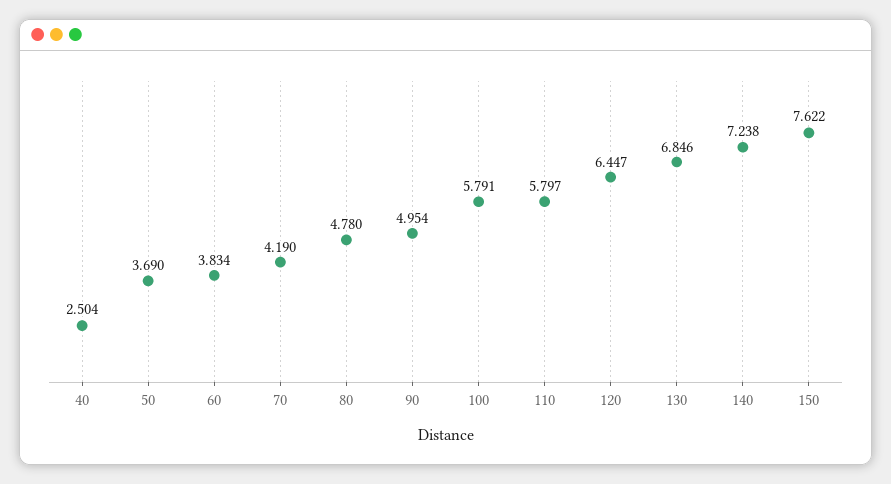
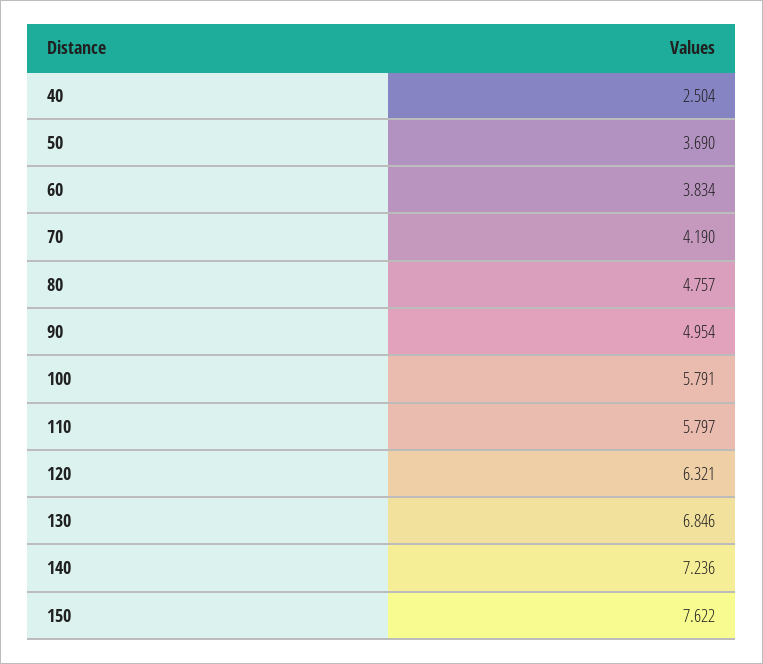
  {
    "40": 2.504,
    "50": 3.69,
    "60": 3.834,
    "70": 4.19,
-   "80": 4.78,
+   "80": 4.757,
    "90": 4.954,
    "100": 5.791,
    "110": 5.797,
-   "120": 6.447,
+   "120": 6.321,
    "130": 6.846,
-   "140": 7.238,
+   "140": 7.236,
    "150": 7.622
  }

